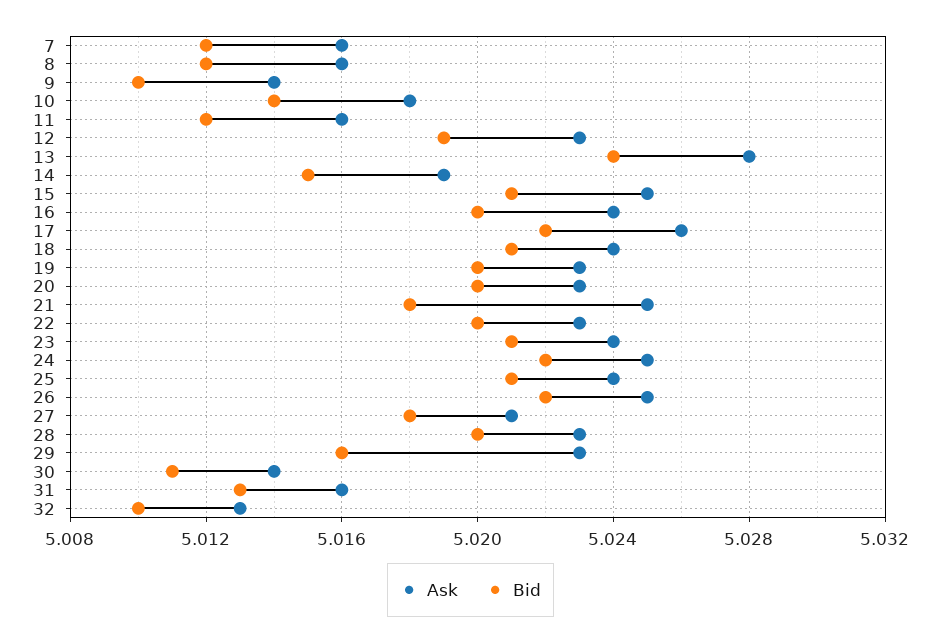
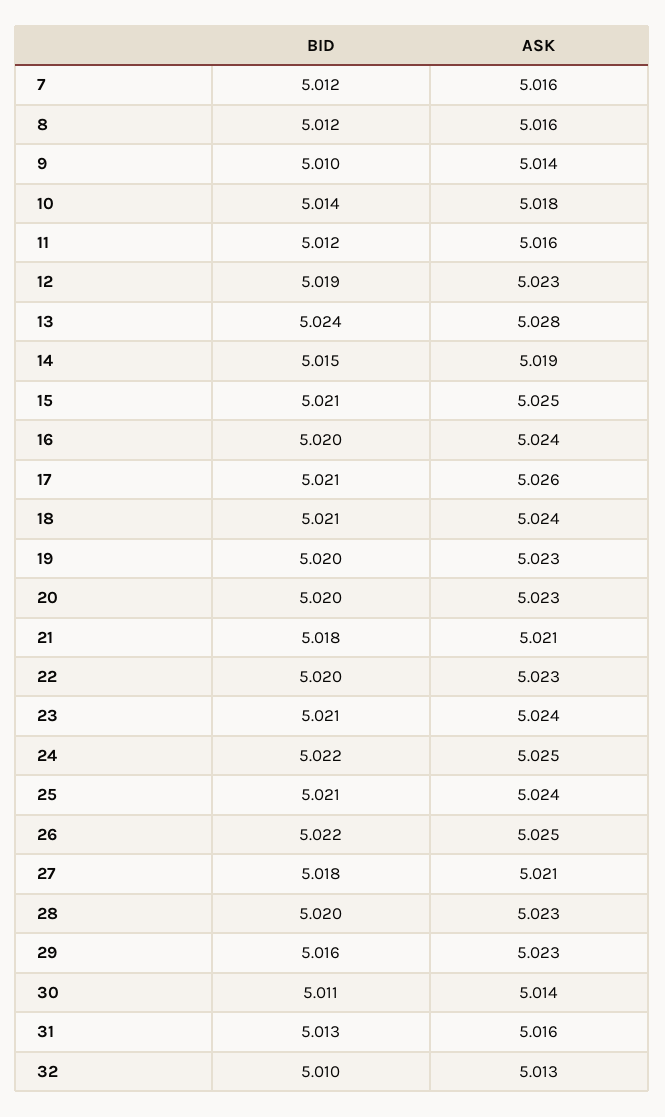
  {
    "Ask": {
      "7": 5.016,
      "8": 5.016,
      "9": 5.014,
      "10": 5.018,
      "11": 5.016,
      "12": 5.023,
      "13": 5.028,
      "14": 5.019,
      "15": 5.025,
      "16": 5.024,
      "17": 5.026,
      "18": 5.024,
      "19": 5.023,
      "20": 5.023,
-     "21": 5.025,
+     "21": 5.021,
      "22": 5.023,
      "23": 5.024,
      "24": 5.025,
      "25": 5.024,
      "26": 5.025,
      "27": 5.021,
      "28": 5.023,
      "29": 5.023,
      "30": 5.014,
      "31": 5.016,
      "32": 5.013
    },
    "Bid": {
      "7": 5.012,
      "8": 5.012,
      "9": 5.01,
      "10": 5.014,
      "11": 5.012,
      "12": 5.019,
      "13": 5.024,
      "14": 5.015,
      "15": 5.021,
      "16": 5.02,
-     "17": 5.022,
+     "17": 5.021,
      "18": 5.021,
      "19": 5.02,
      "20": 5.02,
      "21": 5.018,
      "22": 5.02,
      "23": 5.021,
      "24": 5.022,
      "25": 5.021,
      "26": 5.022,
      "27": 5.018,
      "28": 5.02,
      "29": 5.016,
      "30": 5.011,
      "31": 5.013,
      "32": 5.01
    }
  }

